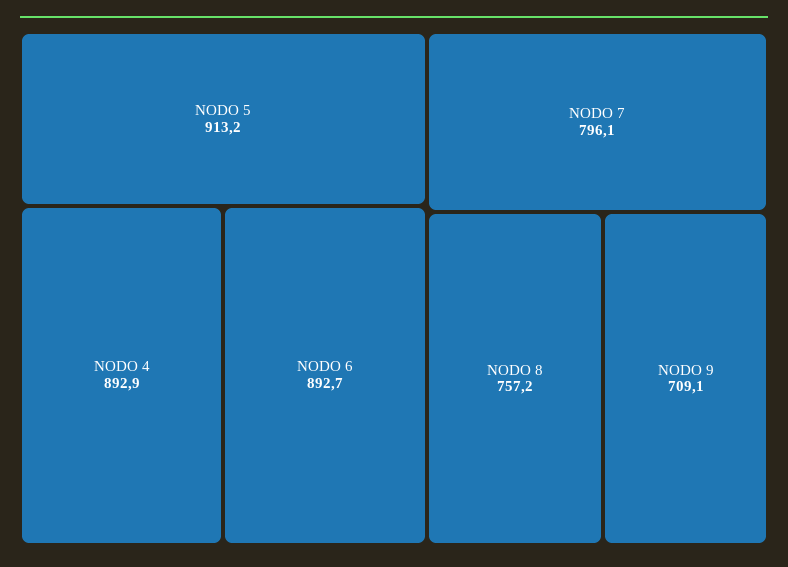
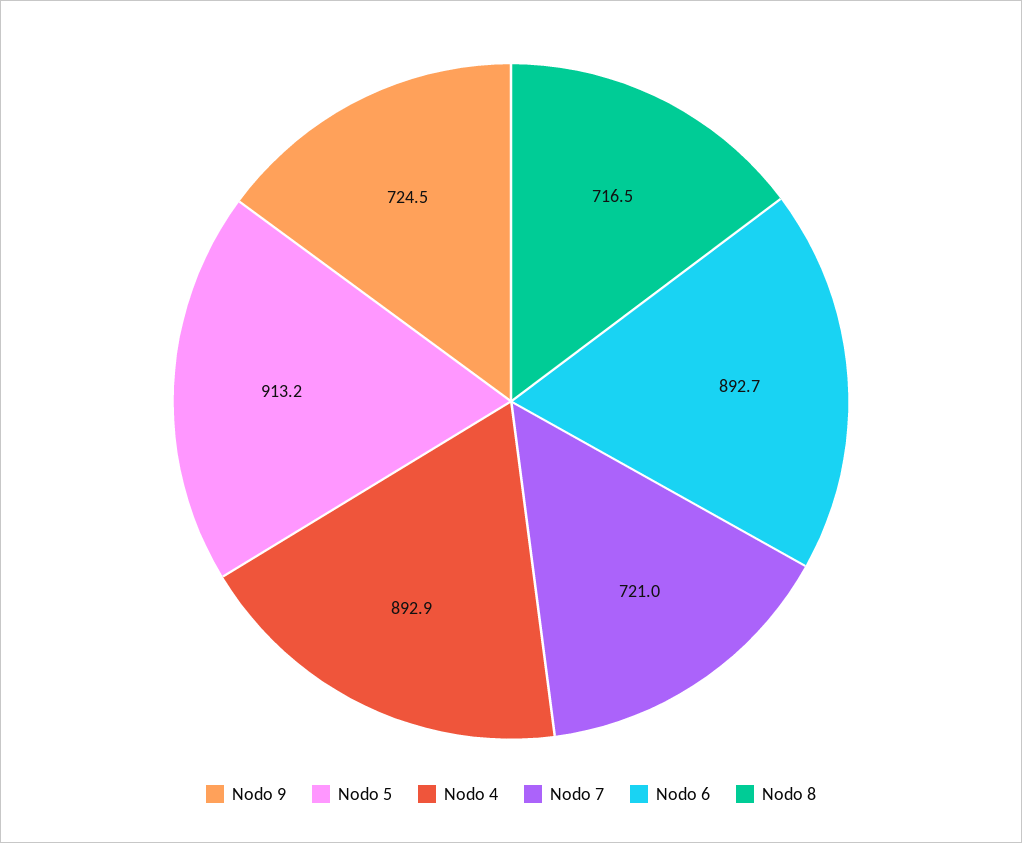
  {
    "NODO 5": 913.2,
    "NODO 4": 892.9,
    "NODO 6": 892.7,
-   "NODO 7": 796.1,
+   "NODO 7": 721,
-   "NODO 8": 757.2,
+   "NODO 8": 716.5,
-   "NODO 9": 709.1
+   "NODO 9": 724.5
  }

